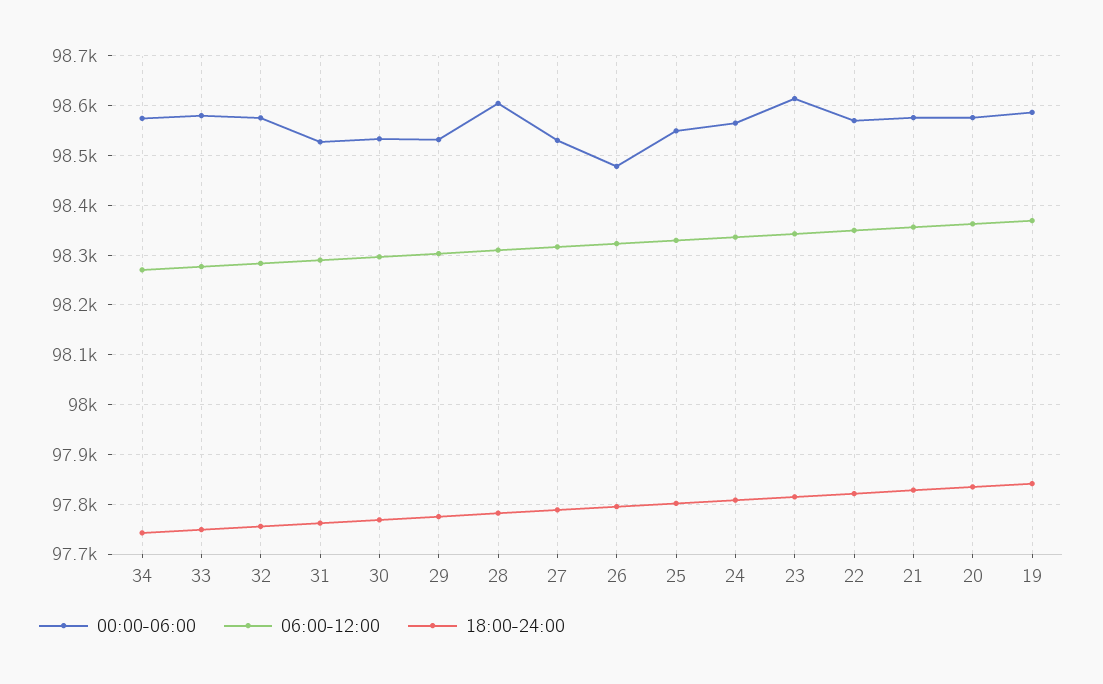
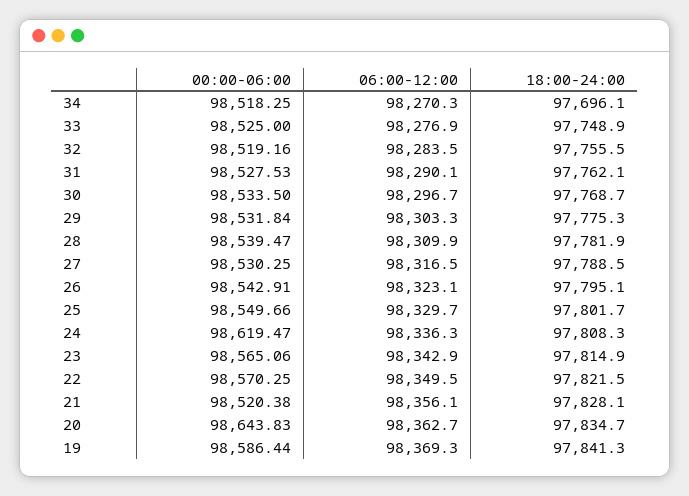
  {
    "00:00-06:00": {
-     "34": 98580,
+     "34": 98518.25,
-     "33": 98580,
+     "33": 98525,
-     "32": 98580,
+     "32": 98519.16,
      "31": 98527.53,
      "30": 98533.5,
      "29": 98531.84,
-     "28": 98600,
+     "28": 98539.47,
      "27": 98530.25,
-     "26": 98480,
+     "26": 98542.91,
      "25": 98549.66,
-     "24": 98560,
+     "24": 98619.47,
-     "23": 98620,
+     "23": 98565.06,
      "22": 98570.25,
-     "21": 98580,
+     "21": 98520.38,
-     "20": 98580,
+     "20": 98643.83,
      "19": 98586.44
    },
    "06:00-12:00": {
      "34": 98270.3,
      "33": 98276.9,
      "32": 98283.5,
      "31": 98290.1,
      "30": 98296.7,
      "29": 98303.3,
      "28": 98309.9,
      "27": 98316.5,
      "26": 98323.1,
      "25": 98329.7,
      "24": 98336.3,
      "23": 98342.9,
      "22": 98349.5,
      "21": 98356.1,
      "20": 98362.7,
      "19": 98369.3
    },
    "18:00-24:00": {
-     "34": 97740,
+     "34": 97696.1,
      "33": 97748.9,
      "32": 97755.5,
      "31": 97762.1,
      "30": 97768.7,
      "29": 97775.3,
      "28": 97781.9,
      "27": 97788.5,
      "26": 97795.1,
      "25": 97801.7,
      "24": 97808.3,
      "23": 97814.9,
      "22": 97821.5,
      "21": 97828.1,
      "20": 97834.7,
      "19": 97841.3
    }
  }

